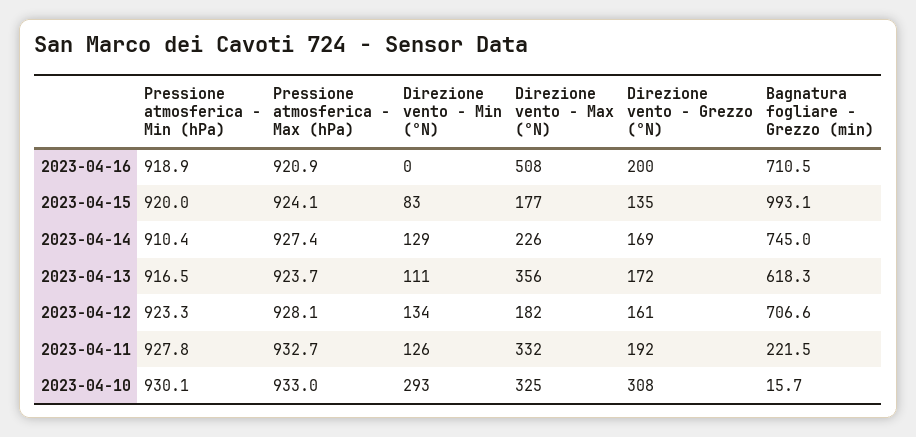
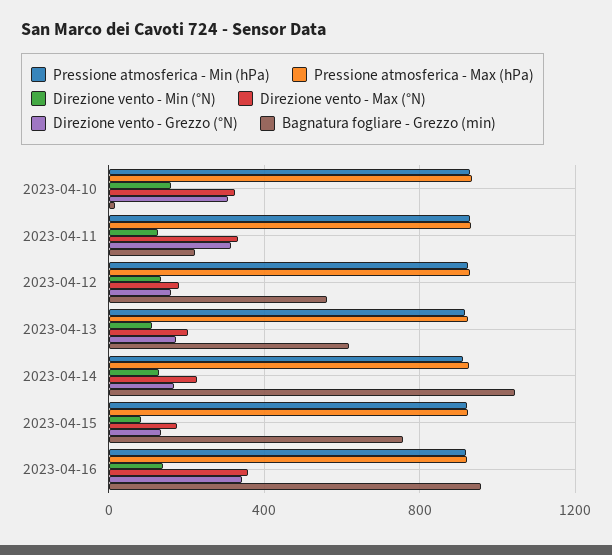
  {
    "Pressione atmosferica - Min (hPa)": {
      "2023-04-16": 918.9,
      "2023-04-15": 920,
      "2023-04-14": 910.4,
      "2023-04-13": 916.5,
      "2023-04-12": 923.3,
      "2023-04-11": 927.8,
      "2023-04-10": 930.1
    },
    "Pressione atmosferica - Max (hPa)": {
      "2023-04-16": 920.9,
      "2023-04-15": 924.1,
      "2023-04-14": 927.4,
      "2023-04-13": 923.7,
      "2023-04-12": 928.1,
      "2023-04-11": 932.7,
      "2023-04-10": 933
    },
    "Direzione vento - Min (°N)": {
-     "2023-04-16": 0,
+     "2023-04-16": 150,
      "2023-04-15": 83,
      "2023-04-14": 129,
      "2023-04-13": 111,
      "2023-04-12": 134,
      "2023-04-11": 126,
-     "2023-04-10": 293
+     "2023-04-10": 150
    },
    "Direzione vento - Max (°N)": {
-     "2023-04-16": 508,
+     "2023-04-16": 350,
      "2023-04-15": 177,
      "2023-04-14": 226,
-     "2023-04-13": 356,
+     "2023-04-13": 200,
      "2023-04-12": 182,
      "2023-04-11": 332,
      "2023-04-10": 325
    },
    "Direzione vento - Grezzo (°N)": {
-     "2023-04-16": 200,
+     "2023-04-16": 350,
      "2023-04-15": 135,
      "2023-04-14": 169,
      "2023-04-13": 172,
      "2023-04-12": 161,
-     "2023-04-11": 192,
+     "2023-04-11": 300,
      "2023-04-10": 308
    },
    "Bagnatura fogliare - Grezzo (min)": {
-     "2023-04-16": 710.5,
+     "2023-04-16": 950,
-     "2023-04-15": 993.1,
+     "2023-04-15": 750,
-     "2023-04-14": 745,
+     "2023-04-14": 1050,
      "2023-04-13": 618.3,
-     "2023-04-12": 706.6,
+     "2023-04-12": 550,
      "2023-04-11": 221.5,
      "2023-04-10": 15.7
    }
  }

